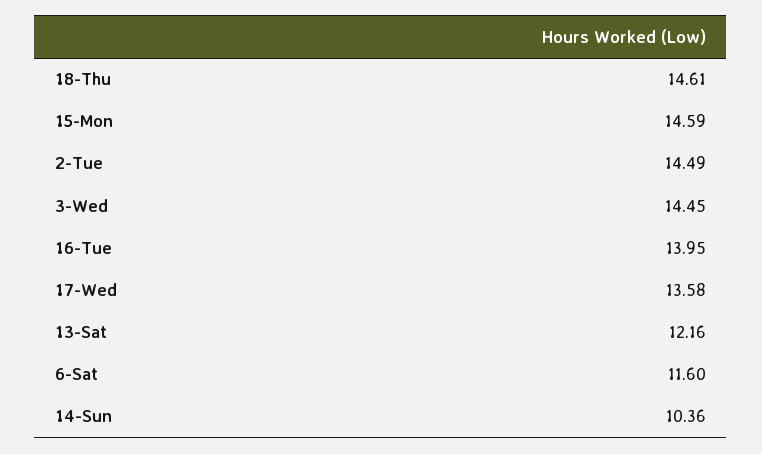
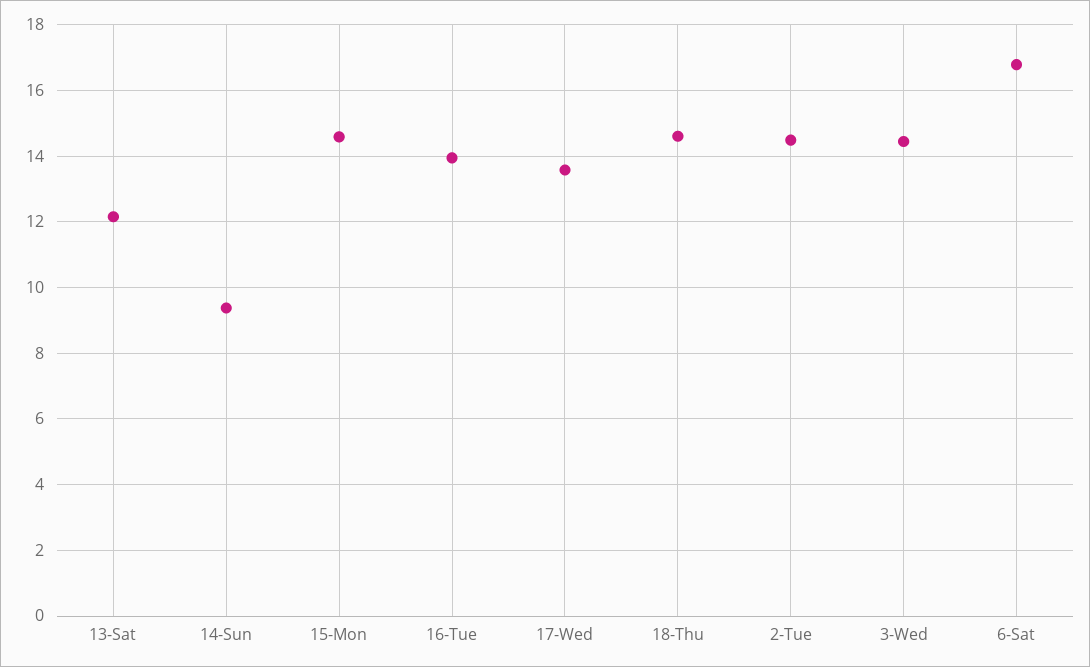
  {
    "18-Thu": 14.61,
    "15-Mon": 14.59,
    "2-Tue": 14.49,
    "3-Wed": 14.45,
    "16-Tue": 13.95,
    "17-Wed": 13.58,
    "13-Sat": 12.16,
-   "6-Sat": 11.6,
+   "6-Sat": 16.8,
-   "14-Sun": 10.36
+   "14-Sun": 9.4
  }

